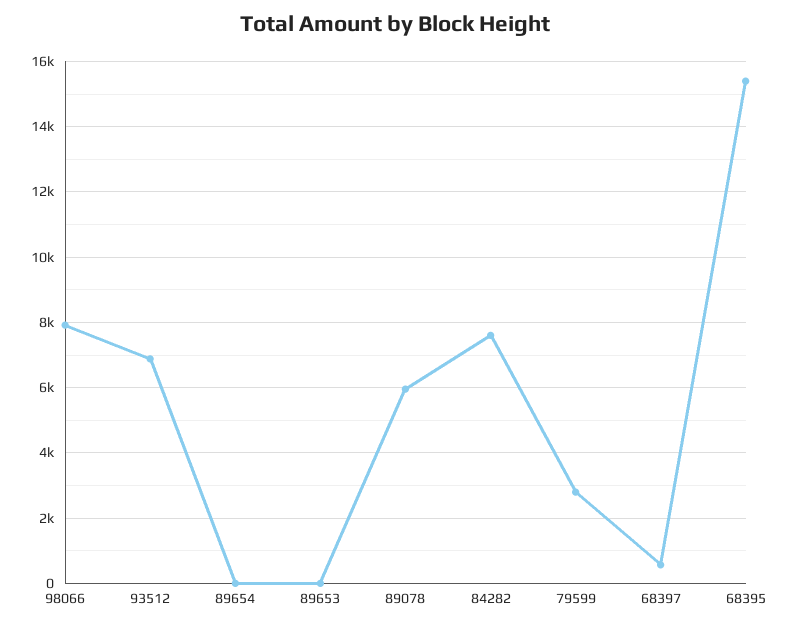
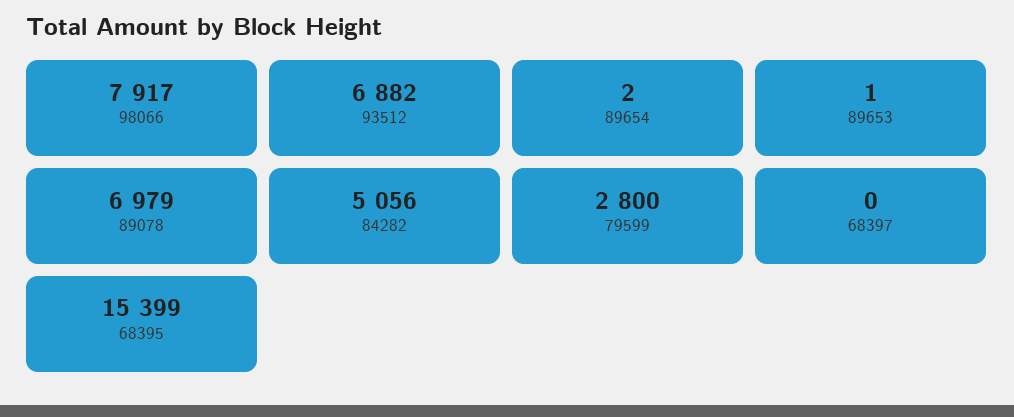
  {
    "98066": 7917,
    "93512": 6882,
    "89654": 2,
    "89653": 1,
-   "89078": 6000,
+   "89078": 6979,
-   "84282": 7600,
+   "84282": 5056,
    "79599": 2800,
-   "68397": 600,
+   "68397": 0,
    "68395": 15399
  }

